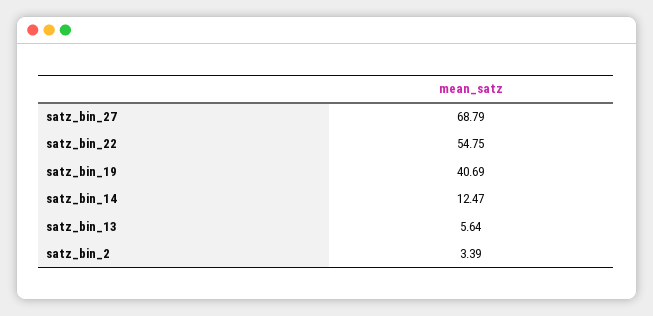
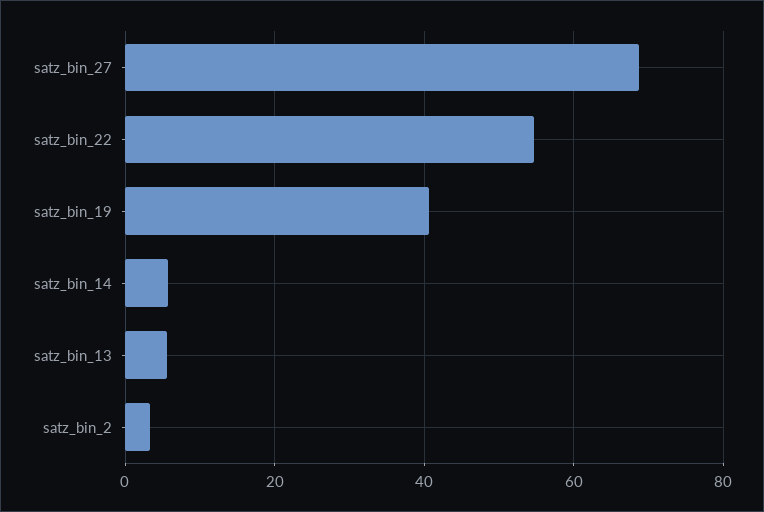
  {
    "satz_bin_27": 68.79,
    "satz_bin_22": 54.75,
    "satz_bin_19": 40.69,
-   "satz_bin_14": 12.47,
+   "satz_bin_14": 6,
    "satz_bin_13": 5.64,
    "satz_bin_2": 3.39
  }

